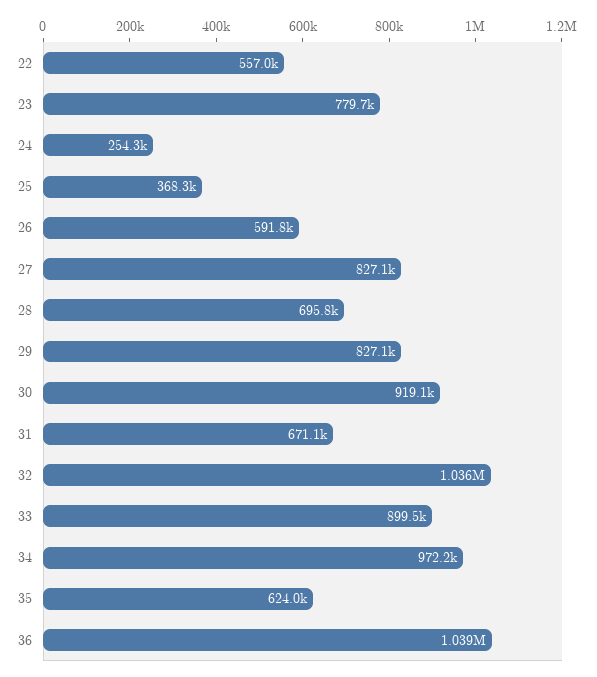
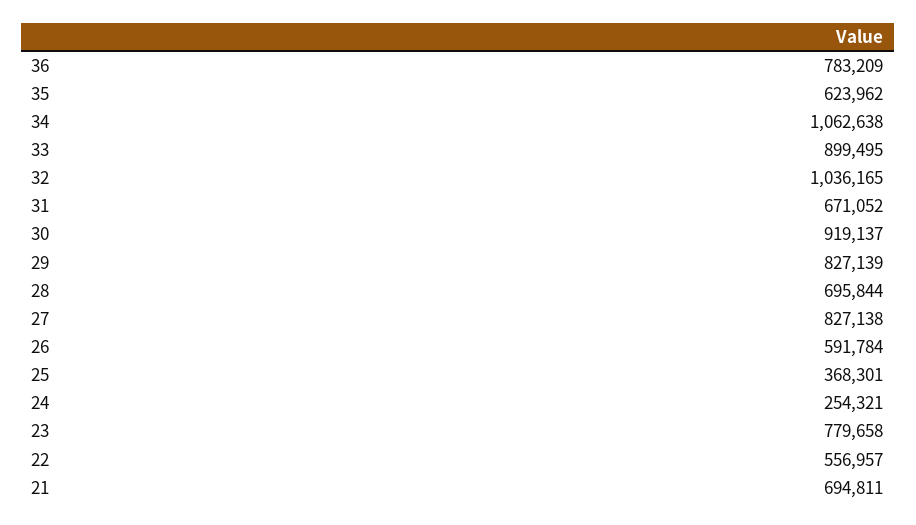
  {
    "22": 556957,
    "23": 779658,
    "24": 254321,
    "25": 368301,
    "26": 591784,
    "27": 827138,
    "28": 695844,
    "29": 827139,
    "30": 919137,
    "31": 671052,
    "32": 1036165,
    "33": 899495,
-   "34": 972200,
+   "34": 1062638,
    "35": 623962,
-   "36": 1039000
+   "36": 783209,
+   "21": 694811
  }

